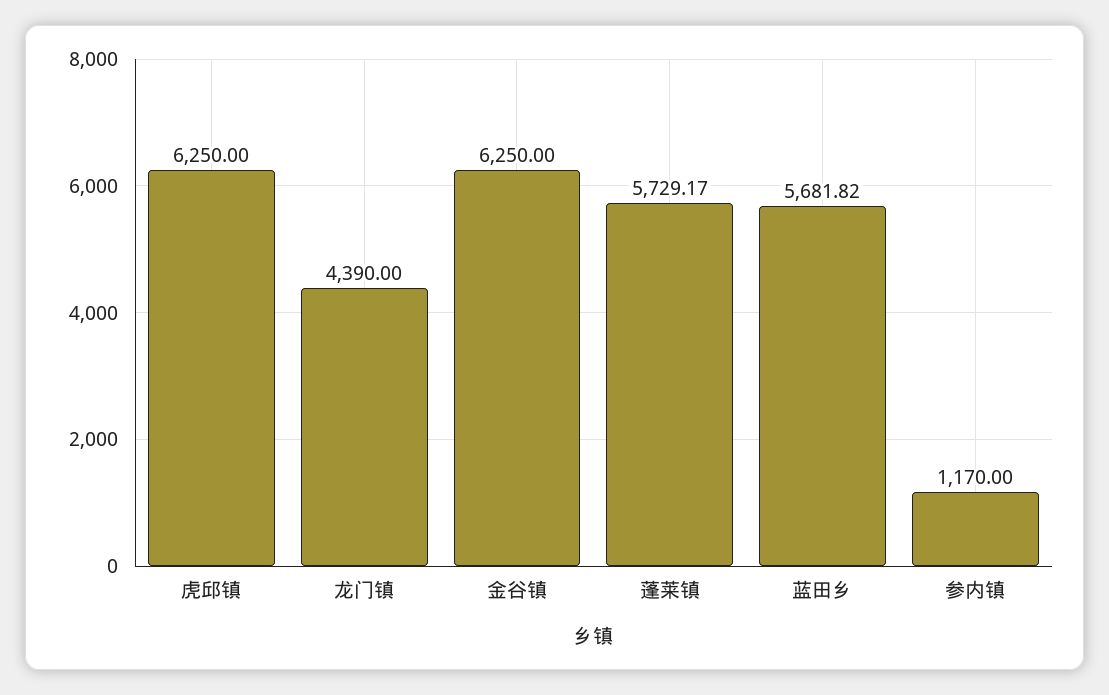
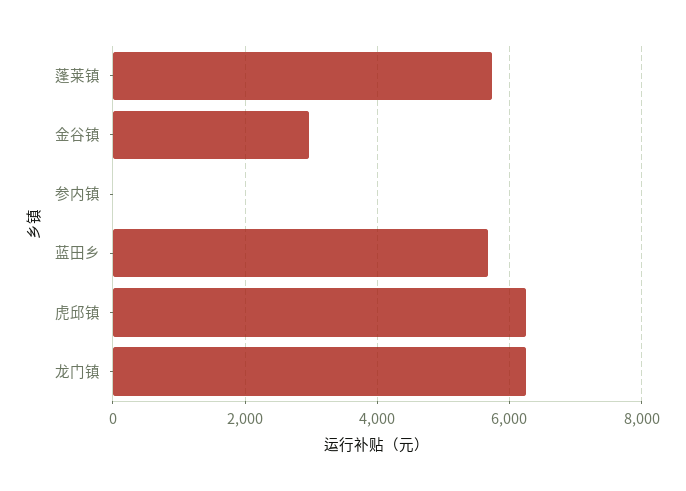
  {
    "虎邱镇": 6250,
-   "龙门镇": 4390,
+   "龙门镇": 6200,
-   "金谷镇": 6250,
+   "金谷镇": 3000,
    "蓬莱镇": 5729.17,
    "蓝田乡": 5681.82,
-   "参内镇": 1170
+   "参内镇": 0
  }

